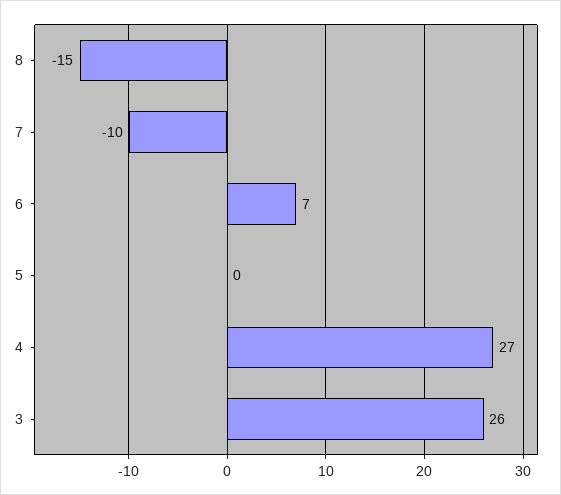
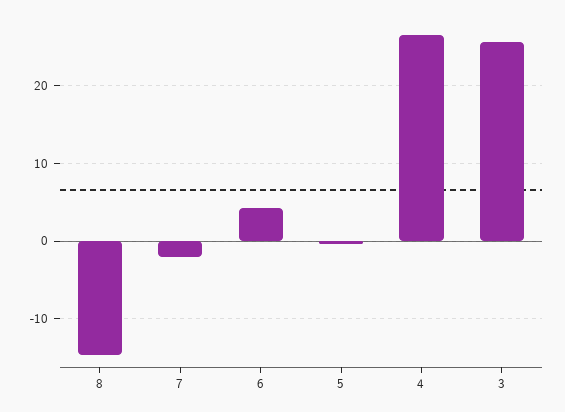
  {
    "8": -15,
-   "7": -10,
+   "7": -2,
-   "6": 7,
+   "6": 4,
    "5": 0,
    "4": 27,
    "3": 26
  }

